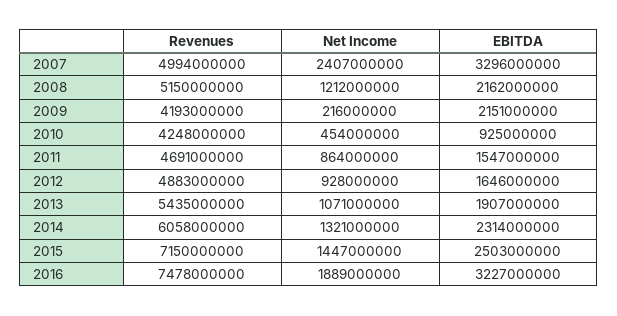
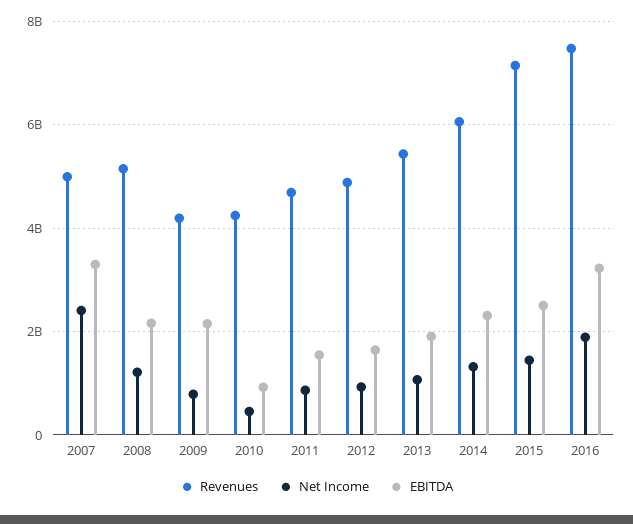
  {
    "Revenues": {
      "2007": 4994000000,
      "2008": 5150000000,
      "2009": 4193000000,
      "2010": 4248000000,
      "2011": 4691000000,
      "2012": 4883000000,
      "2013": 5435000000,
      "2014": 6058000000,
      "2015": 7150000000,
      "2016": 7478000000
    },
    "Net Income": {
      "2007": 2407000000,
      "2008": 1212000000,
-     "2009": 216000000,
+     "2009": 800000000,
      "2010": 454000000,
      "2011": 864000000,
      "2012": 928000000,
      "2013": 1071000000,
      "2014": 1321000000,
      "2015": 1447000000,
      "2016": 1889000000
    },
    "EBITDA": {
      "2007": 3296000000,
      "2008": 2162000000,
      "2009": 2151000000,
      "2010": 925000000,
      "2011": 1547000000,
      "2012": 1646000000,
      "2013": 1907000000,
      "2014": 2314000000,
      "2015": 2503000000,
      "2016": 3227000000
    }
  }

